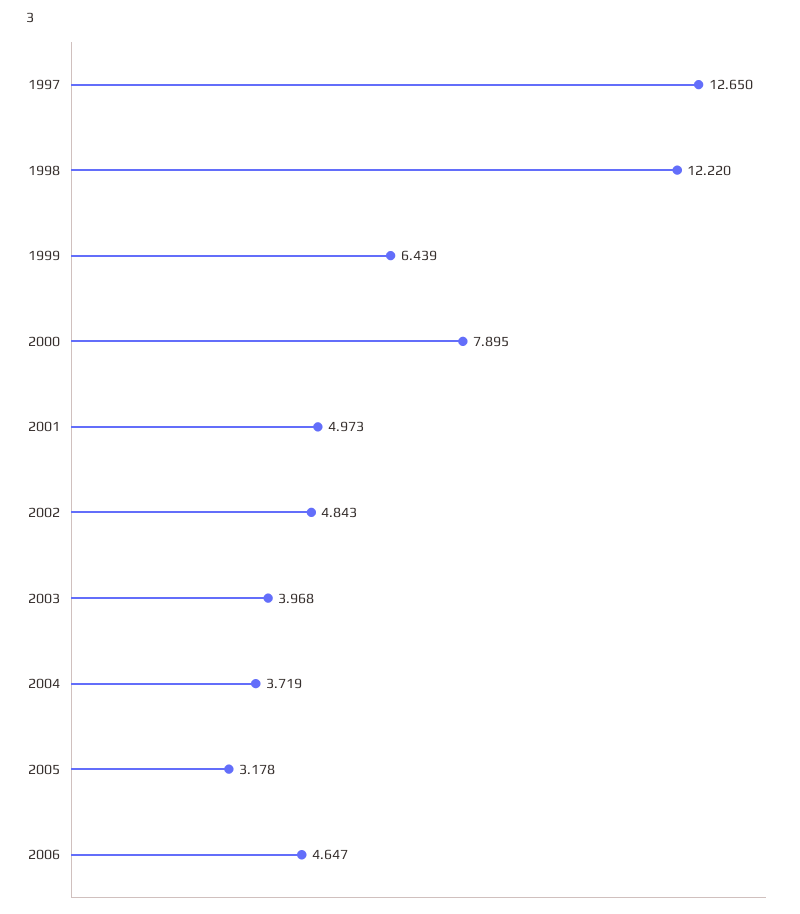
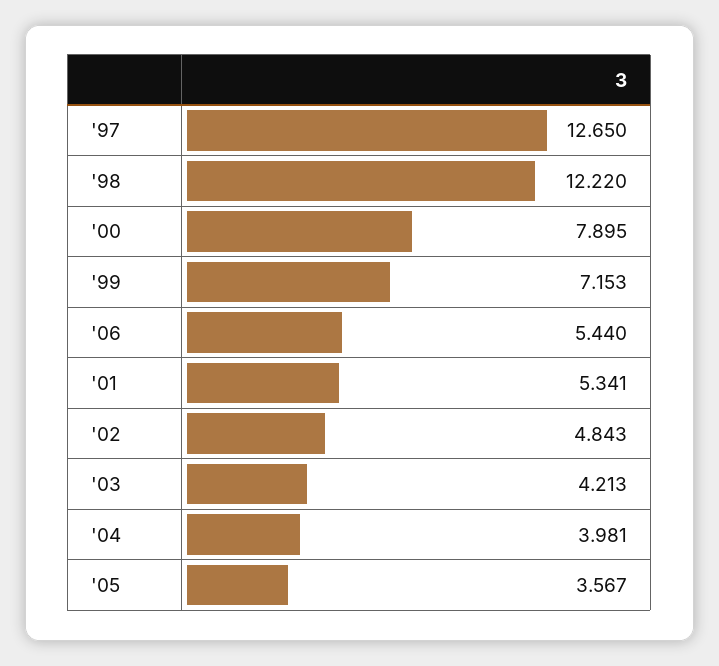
  {
    "1997": 12.65,
    "1998": 12.22,
-   "1999": 6.439,
+   "1999": 7.153,
    "2000": 7.895,
-   "2001": 4.973,
+   "2001": 5.341,
    "2002": 4.843,
-   "2003": 3.968,
+   "2003": 4.213,
-   "2004": 3.719,
+   "2004": 3.981,
-   "2005": 3.178,
+   "2005": 3.567,
-   "2006": 4.647
+   "2006": 5.44
  }

